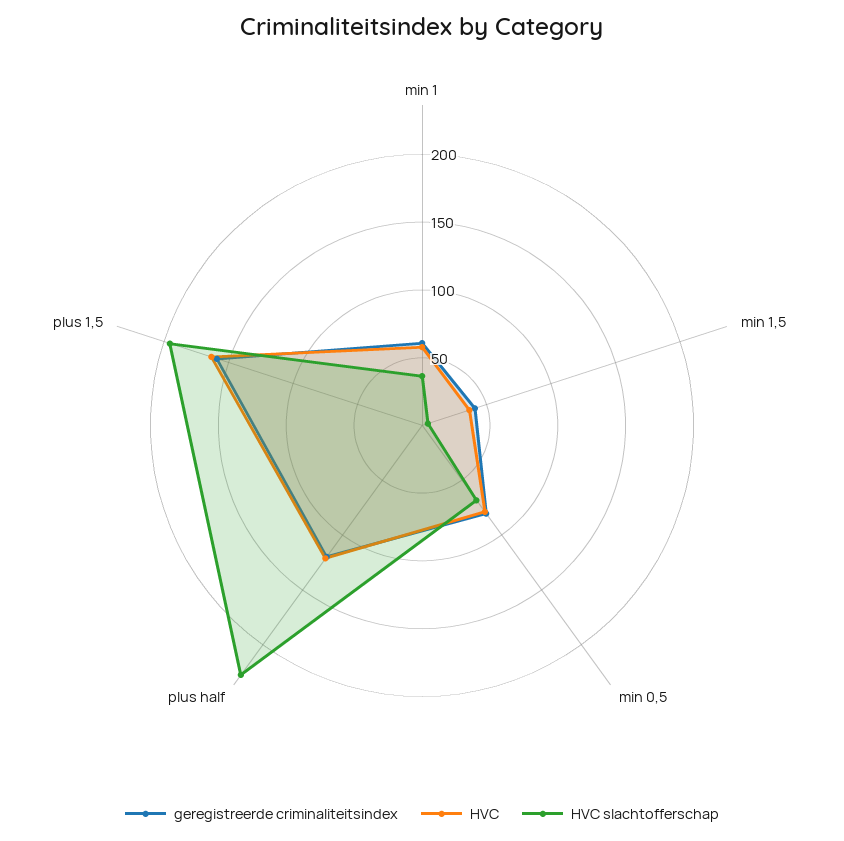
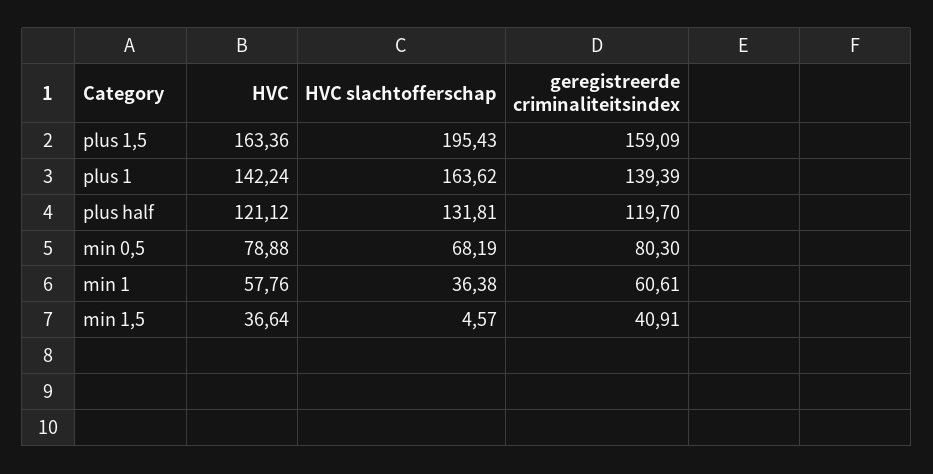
  {
    "geregistreerde criminaliteitsindex": {
      "min 1": 60.61,
      "min 1,5": 40.91,
      "min 0,5": 80.3,
      "plus half": 119.7,
-     "plus 1,5": 159.09
+     "plus 1,5": 159.09,
+     "plus 1": 139.39
    },
    "HVC": {
      "min 1": 57.76,
      "min 1,5": 36.64,
      "min 0,5": 78.88,
      "plus half": 121.12,
-     "plus 1,5": 163.36
+     "plus 1,5": 163.36,
+     "plus 1": 142.24
    },
    "HVC slachtofferschap": {
      "min 1": 36.38,
      "min 1,5": 4.57,
      "min 0,5": 68.19,
-     "plus half": 230,
+     "plus half": 131.81,
-     "plus 1,5": 195.43
+     "plus 1,5": 195.43,
+     "plus 1": 163.62
    }
  }

